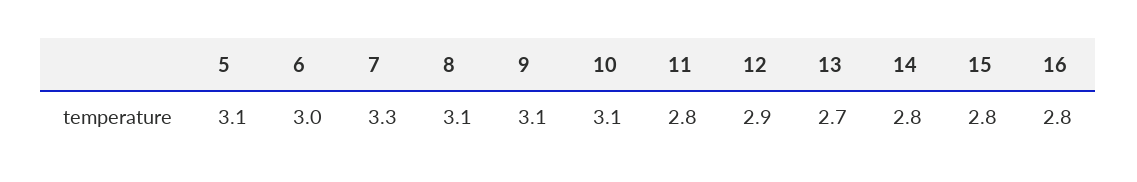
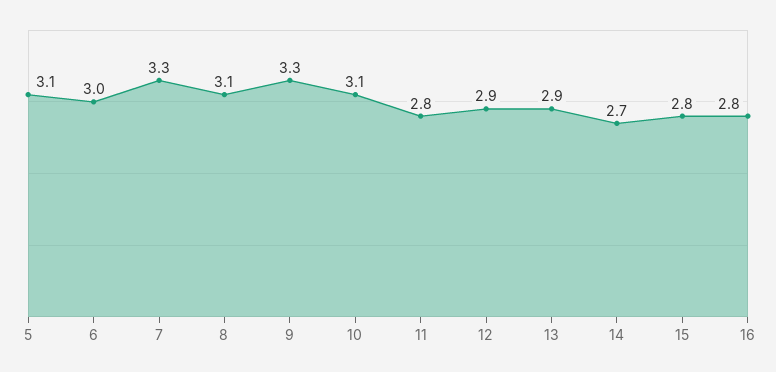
  {
    "5": 3.1,
    "6": 3,
    "7": 3.3,
    "8": 3.1,
-   "9": 3.1,
+   "9": 3.3,
    "10": 3.1,
    "11": 2.8,
    "12": 2.9,
-   "13": 2.7,
+   "13": 2.9,
-   "14": 2.8,
+   "14": 2.7,
    "15": 2.8,
    "16": 2.8
  }

